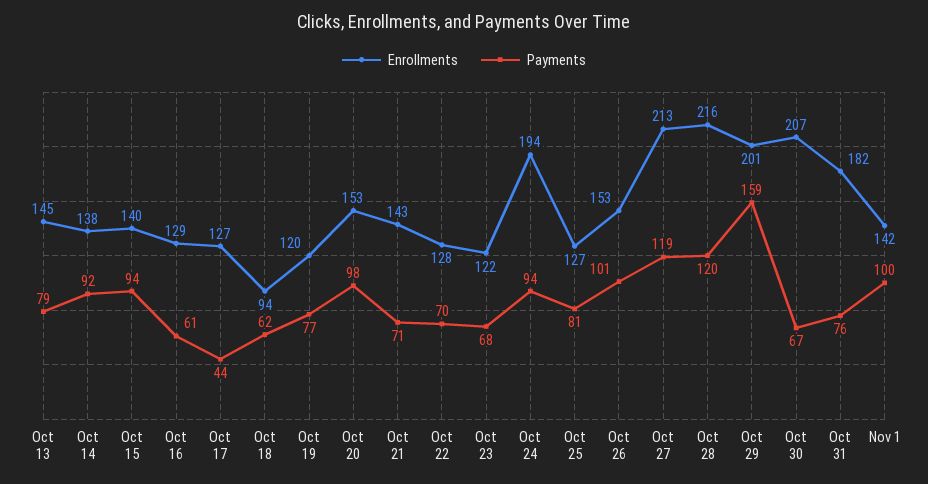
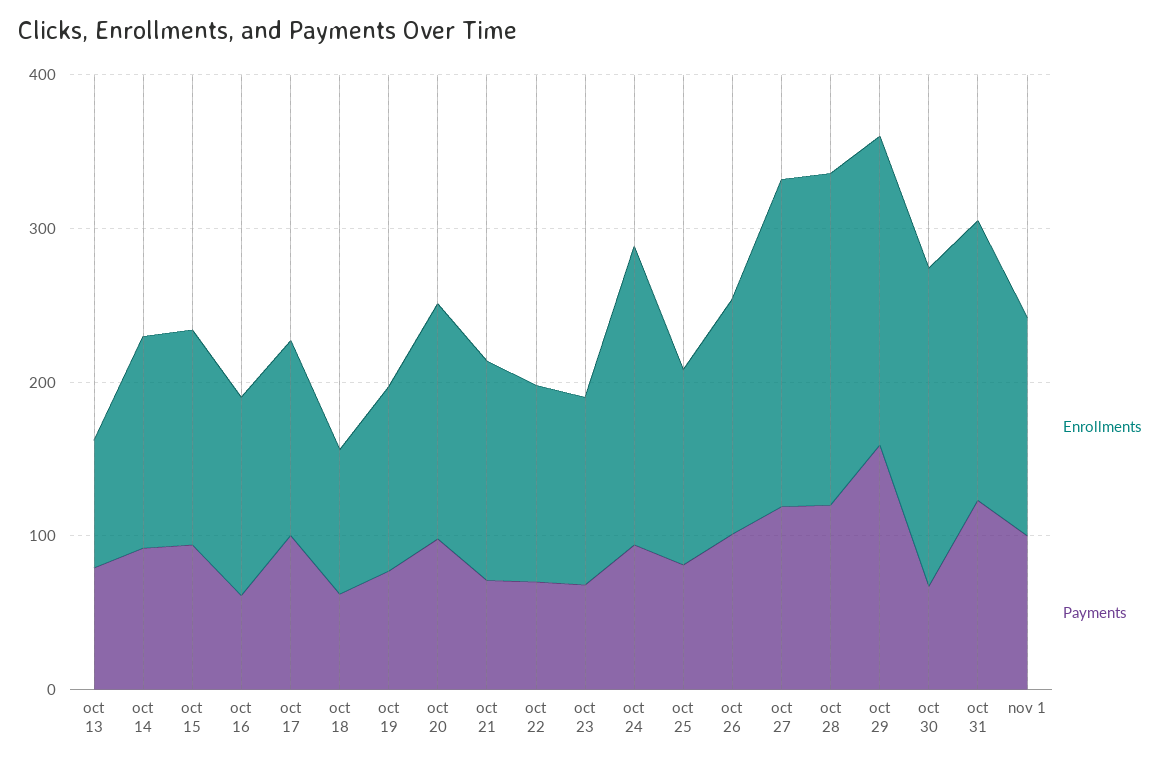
  {
    "Enrollments": {
-     "Oct 13": 145,
+     "Oct 13": 80,
      "Oct 14": 138,
      "Oct 15": 140,
      "Oct 16": 129,
      "Oct 17": 127,
      "Oct 18": 94,
      "Oct 19": 120,
      "Oct 20": 153,
      "Oct 21": 143,
      "Oct 22": 128,
      "Oct 23": 122,
      "Oct 24": 194,
      "Oct 25": 127,
      "Oct 26": 153,
      "Oct 27": 213,
      "Oct 28": 216,
      "Oct 29": 201,
      "Oct 30": 207,
      "Oct 31": 182,
      "Nov 1": 142
    },
    "Payments": {
      "Oct 13": 79,
      "Oct 14": 92,
      "Oct 15": 94,
      "Oct 16": 61,
-     "Oct 17": 44,
+     "Oct 17": 100,
      "Oct 18": 62,
      "Oct 19": 77,
      "Oct 20": 98,
      "Oct 21": 71,
      "Oct 22": 70,
      "Oct 23": 68,
      "Oct 24": 94,
      "Oct 25": 81,
      "Oct 26": 101,
      "Oct 27": 119,
      "Oct 28": 120,
      "Oct 29": 159,
      "Oct 30": 67,
-     "Oct 31": 76,
+     "Oct 31": 120,
      "Nov 1": 100
    }
  }

